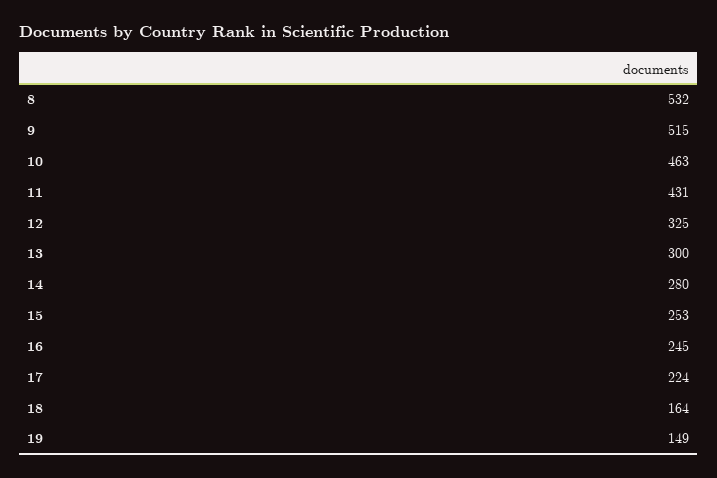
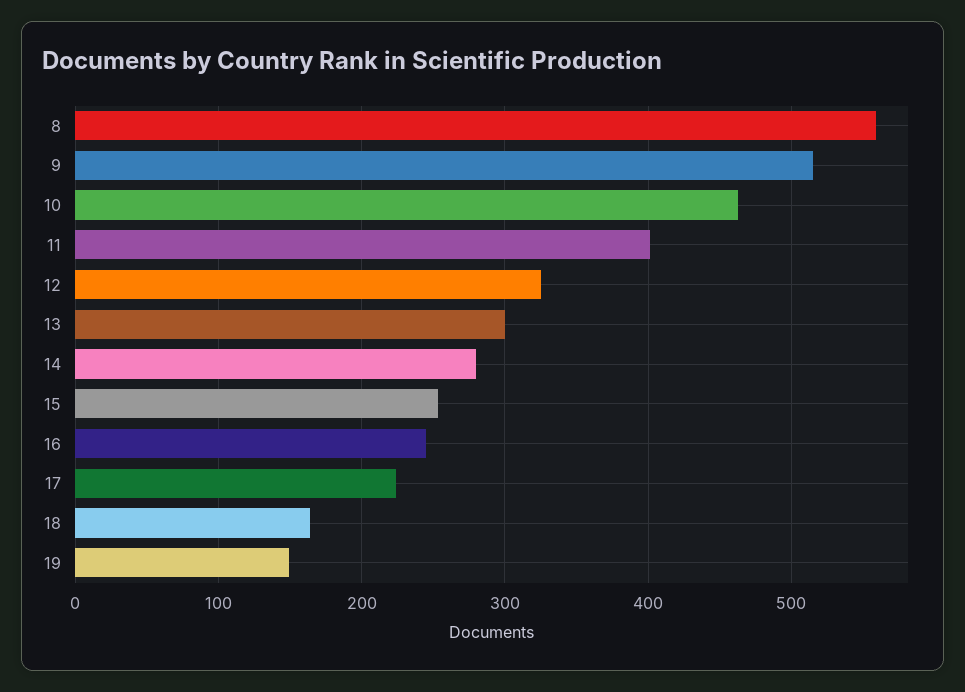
  {
-   "8": 532,
+   "8": 560,
    "9": 515,
    "10": 463,
-   "11": 431,
+   "11": 400,
    "12": 325,
    "13": 300,
    "14": 280,
    "15": 253,
    "16": 245,
    "17": 224,
    "18": 164,
    "19": 149
  }

